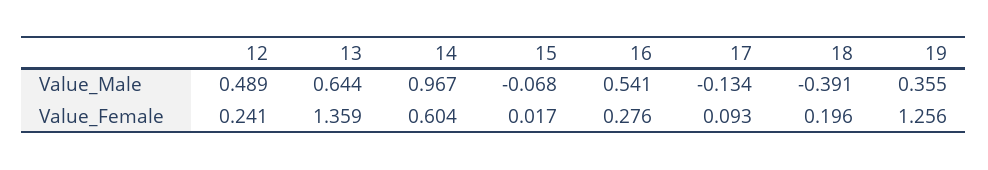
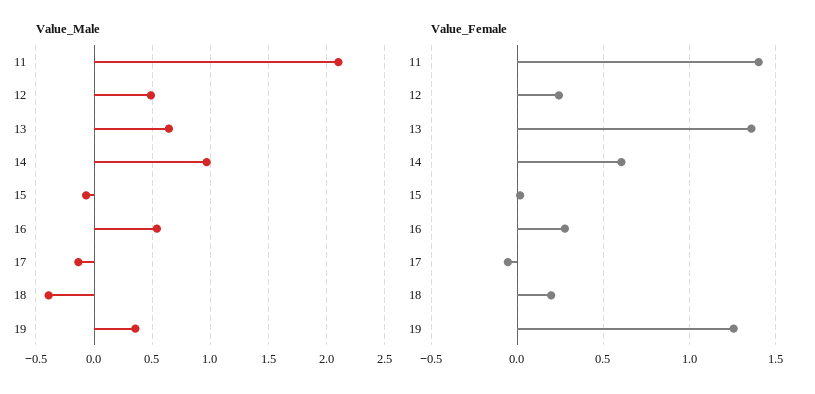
  {
    "Value_Male": {
      "12": 0.489,
      "13": 0.644,
      "14": 0.967,
      "15": -0.068,
      "16": 0.541,
      "17": -0.134,
      "18": -0.391,
-     "19": 0.355
+     "19": 0.355,
+     "11": 2.1
    },
    "Value_Female": {
      "12": 0.241,
      "13": 1.359,
      "14": 0.604,
      "15": 0.017,
      "16": 0.276,
-     "17": 0.093,
+     "17": -0.05,
      "18": 0.196,
-     "19": 1.256
+     "19": 1.256,
+     "11": 1.4
    }
  }

